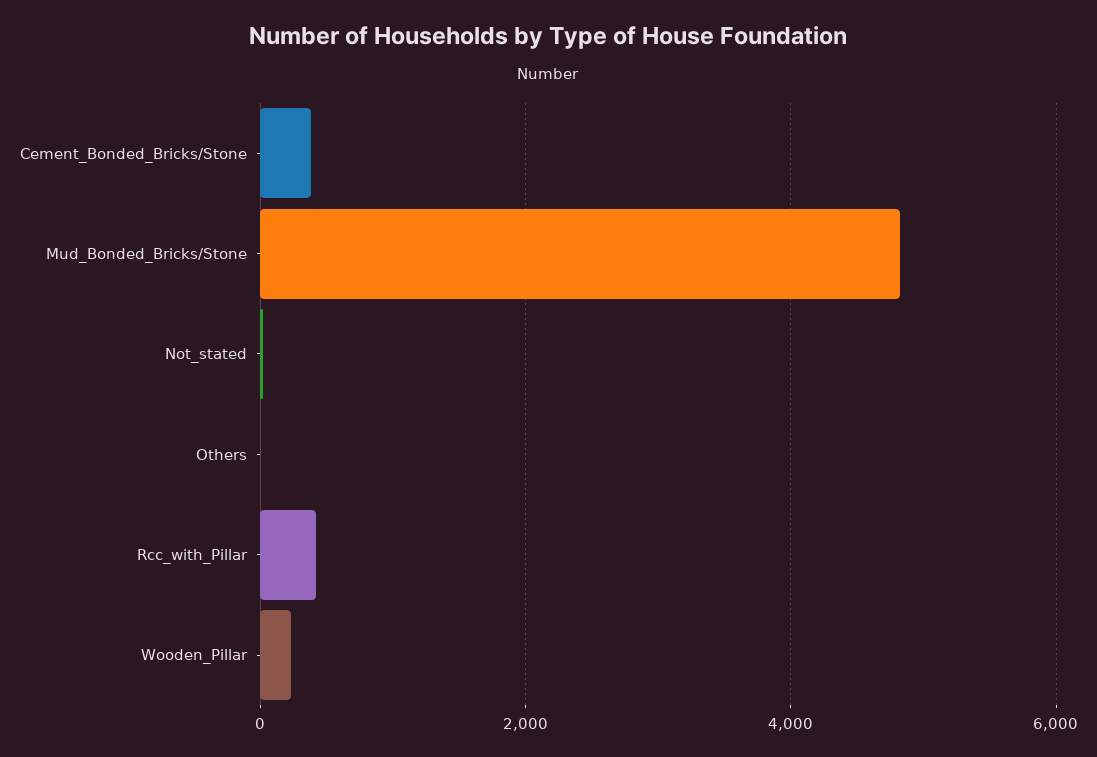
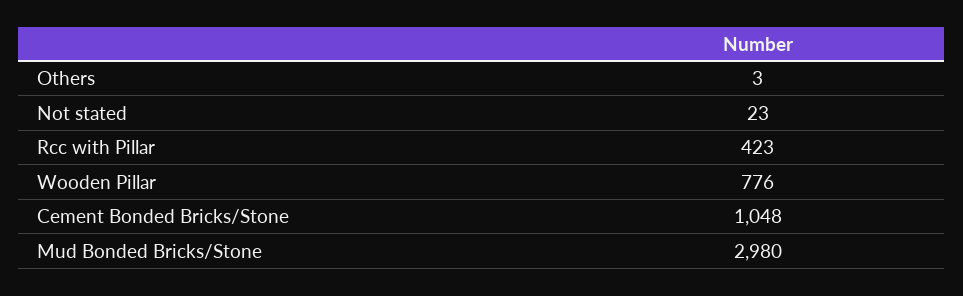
  {
-   "Cement_Bonded_Bricks/Stone": 400,
+   "Cement_Bonded_Bricks/Stone": 1048,
-   "Mud_Bonded_Bricks/Stone": 4800,
+   "Mud_Bonded_Bricks/Stone": 2980,
    "Not_stated": 23,
    "Others": 3,
    "Rcc_with_Pillar": 423,
-   "Wooden_Pillar": 200
+   "Wooden_Pillar": 776
  }

